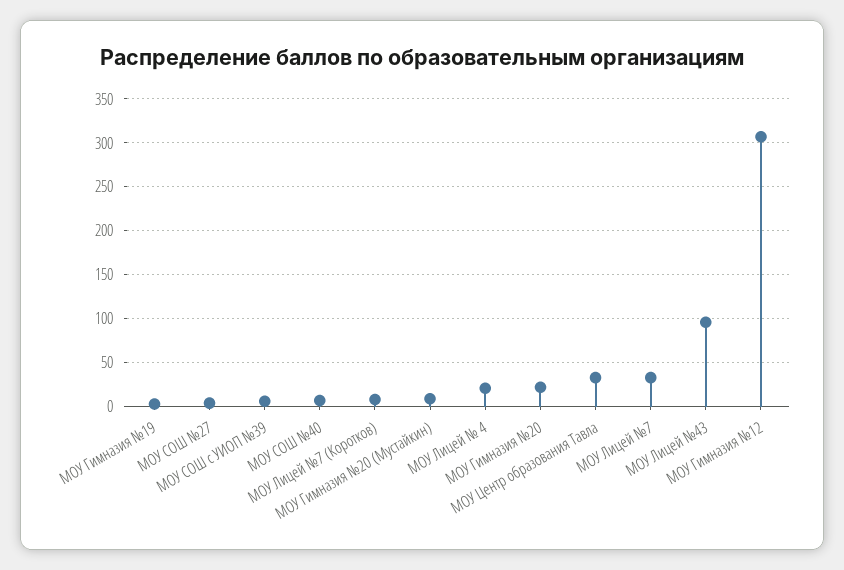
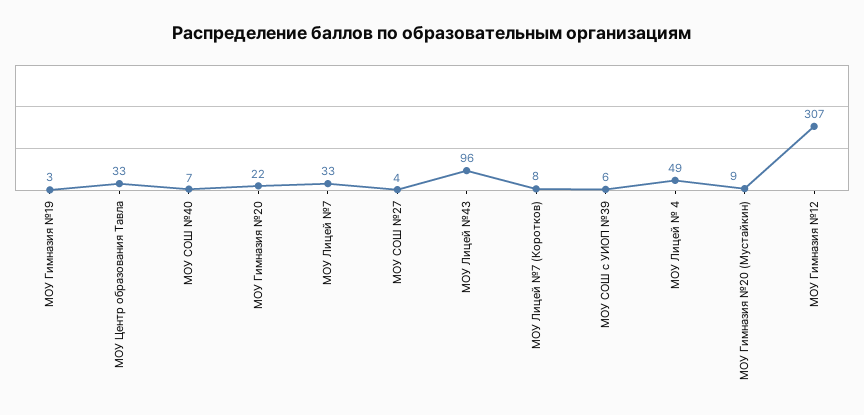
  {
    "МОУ Гимназия №19": 3,
    "МОУ СОШ №27": 4,
    "МОУ СОШ с УИОП №39": 6,
    "МОУ СОШ №40": 7,
    "МОУ Лицей №7 (Коротков)": 8,
    "МОУ Гимназия №20 (Мустайкин)": 9,
-   "МОУ Лицей № 4": 20,
+   "МОУ Лицей № 4": 49,
    "МОУ Гимназия №20": 22,
    "МОУ Центр образования Тавла": 33,
    "МОУ Лицей №7": 33,
    "МОУ Лицей №43": 96,
    "МОУ Гимназия №12": 307
  }

